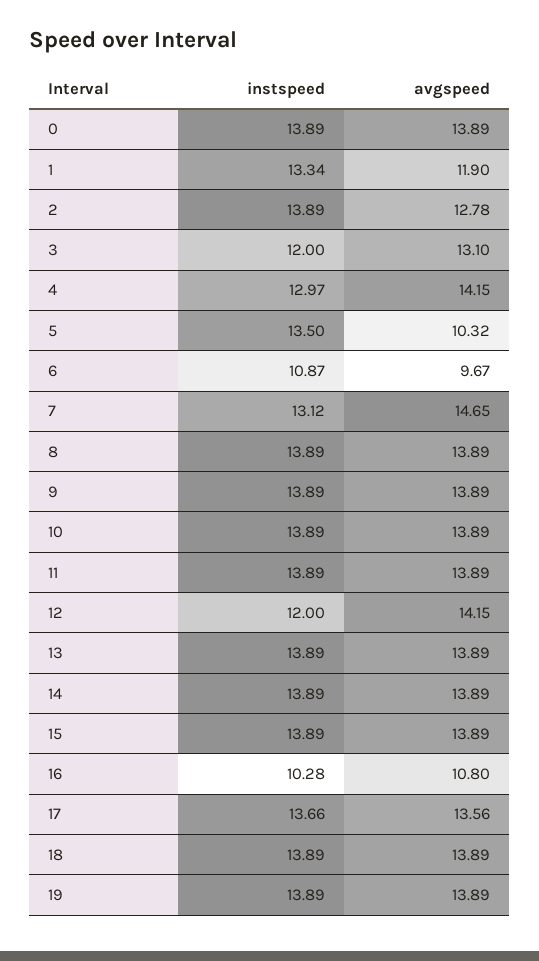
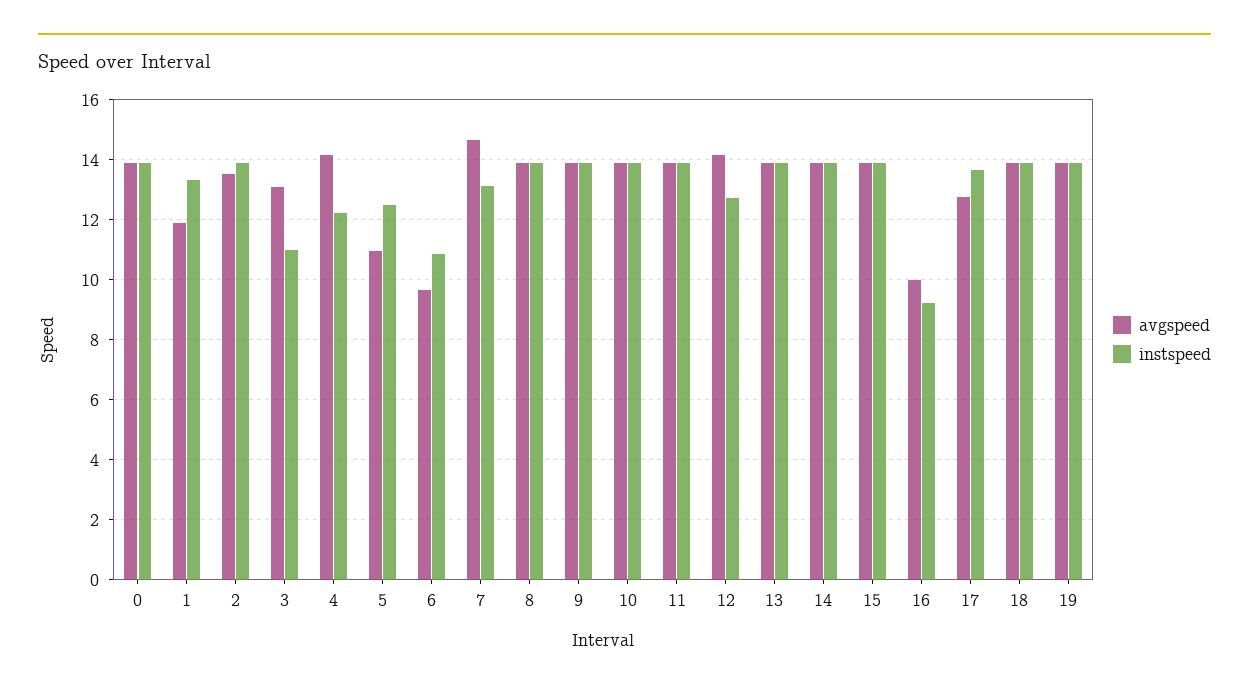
  {
    "instspeed": {
      "0": 13.89,
      "1": 13.34,
      "2": 13.89,
-     "3": 12,
+     "3": 11,
-     "4": 12.97,
+     "4": 12.25,
-     "5": 13.5,
+     "5": 12.5,
      "6": 10.87,
      "7": 13.12,
      "8": 13.89,
      "9": 13.89,
      "10": 13.89,
      "11": 13.89,
-     "12": 12,
+     "12": 12.75,
      "13": 13.89,
      "14": 13.89,
      "15": 13.89,
-     "16": 10.28,
+     "16": 9.25,
      "17": 13.66,
      "18": 13.89,
      "19": 13.89
    },
    "avgspeed": {
      "0": 13.89,
      "1": 11.9,
-     "2": 12.78,
+     "2": 13.5,
      "3": 13.1,
      "4": 14.15,
-     "5": 10.32,
+     "5": 11,
      "6": 9.67,
      "7": 14.65,
      "8": 13.89,
      "9": 13.89,
      "10": 13.89,
      "11": 13.89,
      "12": 14.15,
      "13": 13.89,
      "14": 13.89,
      "15": 13.89,
-     "16": 10.8,
+     "16": 10,
-     "17": 13.56,
+     "17": 12.75,
      "18": 13.89,
      "19": 13.89
    }
  }

